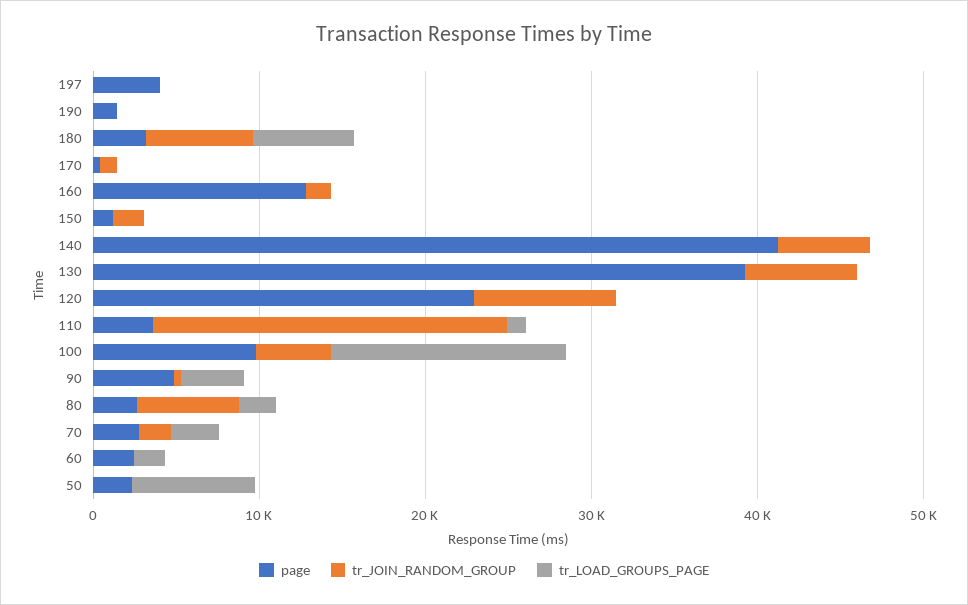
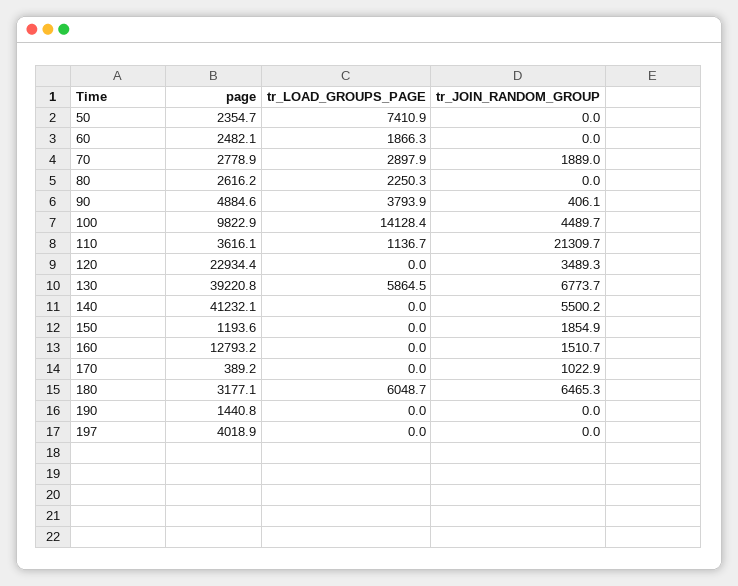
  {
    "page": {
      "197": 4018.9,
      "190": 1440.8,
      "180": 3177.1,
      "170": 389.2,
      "160": 12793.2,
      "150": 1193.6,
      "140": 41232.1,
      "130": 39220.8,
      "120": 22934.4,
      "110": 3616.1,
      "100": 9822.9,
      "90": 4884.6,
      "80": 2616.2,
      "70": 2778.9,
      "60": 2482.1,
      "50": 2354.7
    },
    "tr_JOIN_RANDOM_GROUP": {
      "197": 0,
      "190": 0,
      "180": 6465.3,
      "170": 1022.9,
      "160": 1510.7,
      "150": 1854.9,
      "140": 5500.2,
      "130": 6773.7,
-     "120": 8000,
+     "120": 3489.3,
      "110": 21309.7,
      "100": 4489.7,
      "90": 406.1,
-     "80": 6000,
+     "80": 0,
      "70": 1889,
      "60": 0,
      "50": 0
    },
    "tr_LOAD_GROUPS_PAGE": {
      "197": 0,
      "190": 0,
      "180": 6048.7,
      "170": 0,
      "160": 0,
      "150": 0,
      "140": 0,
-     "130": 0,
+     "130": 5864.5,
      "120": 0,
      "110": 1136.7,
      "100": 14128.4,
      "90": 3793.9,
      "80": 2250.3,
      "70": 2897.9,
      "60": 1866.3,
      "50": 7410.9
    }
  }

